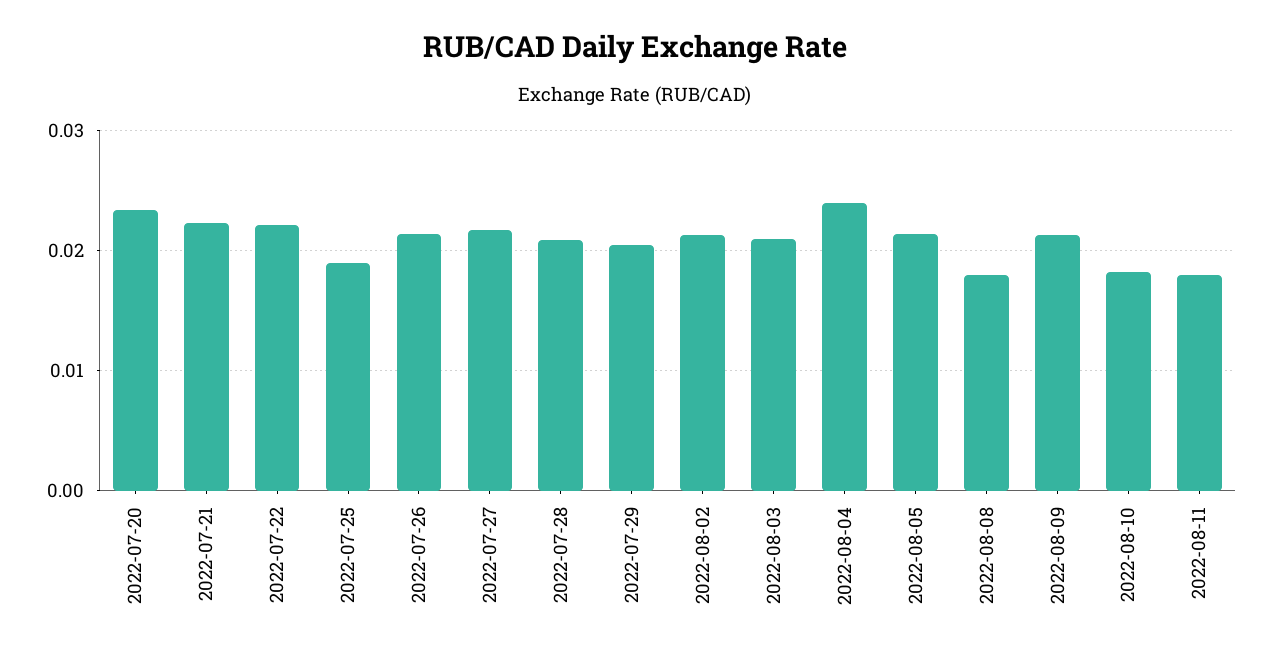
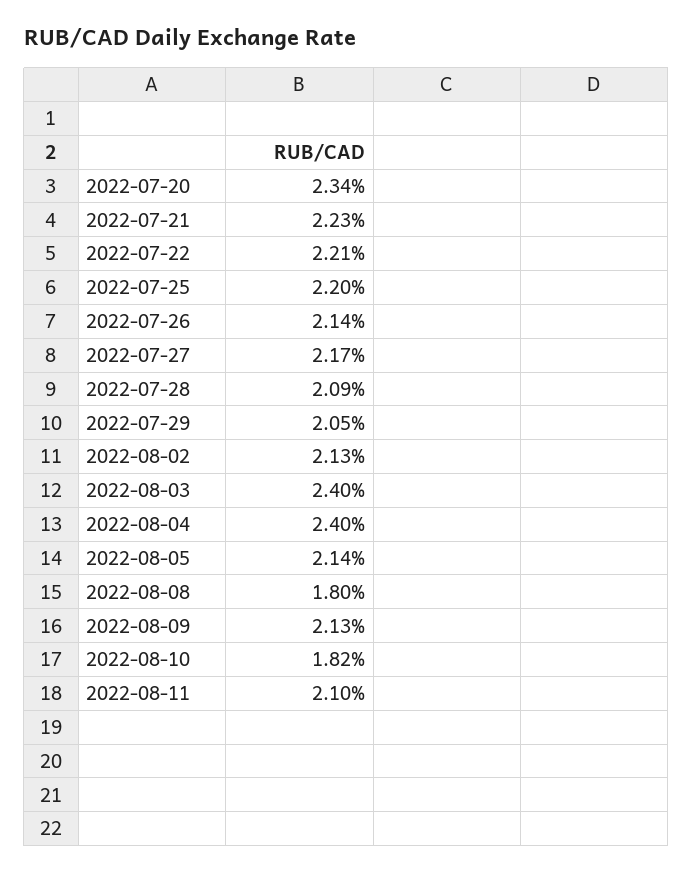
  {
    "2022-07-20": 0.0234,
    "2022-07-21": 0.0223,
    "2022-07-22": 0.0221,
-   "2022-07-25": 0.019,
+   "2022-07-25": 0.022,
    "2022-07-26": 0.0214,
    "2022-07-27": 0.0217,
    "2022-07-28": 0.0209,
    "2022-07-29": 0.0205,
    "2022-08-02": 0.0213,
-   "2022-08-03": 0.021,
+   "2022-08-03": 0.024,
    "2022-08-04": 0.024,
    "2022-08-05": 0.0214,
    "2022-08-08": 0.018,
    "2022-08-09": 0.0213,
    "2022-08-10": 0.0182,
-   "2022-08-11": 0.018
+   "2022-08-11": 0.021
  }

